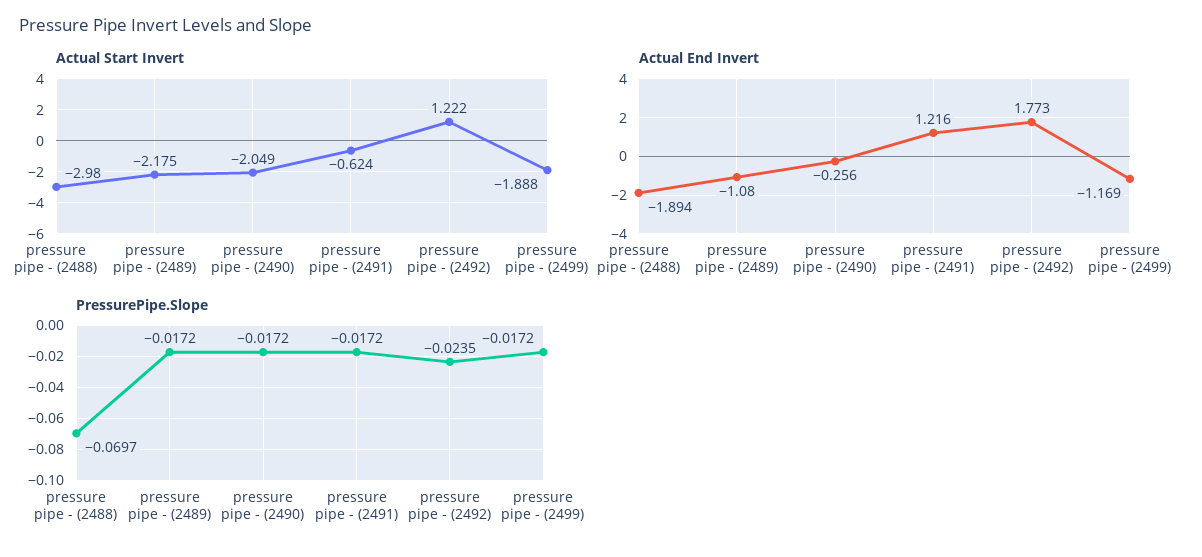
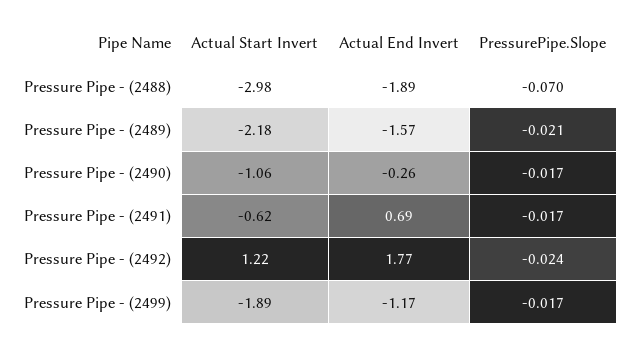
  {
    "Actual Start Invert": {
      "pressure pipe - (2488)": -2.98,
      "pressure pipe - (2489)": -2.175,
-     "pressure pipe - (2490)": -2.049,
+     "pressure pipe - (2490)": -1.06,
      "pressure pipe - (2491)": -0.624,
      "pressure pipe - (2492)": 1.222,
      "pressure pipe - (2499)": -1.888
    },
    "Actual End Invert": {
      "pressure pipe - (2488)": -1.894,
-     "pressure pipe - (2489)": -1.08,
+     "pressure pipe - (2489)": -1.57,
      "pressure pipe - (2490)": -0.256,
-     "pressure pipe - (2491)": 1.216,
+     "pressure pipe - (2491)": 0.69,
      "pressure pipe - (2492)": 1.773,
      "pressure pipe - (2499)": -1.169
    },
    "PressurePipe.Slope": {
      "pressure pipe - (2488)": -0.0697,
-     "pressure pipe - (2489)": -0.0172,
+     "pressure pipe - (2489)": -0.021,
      "pressure pipe - (2490)": -0.0172,
      "pressure pipe - (2491)": -0.0172,
      "pressure pipe - (2492)": -0.0235,
      "pressure pipe - (2499)": -0.0172
    }
  }

